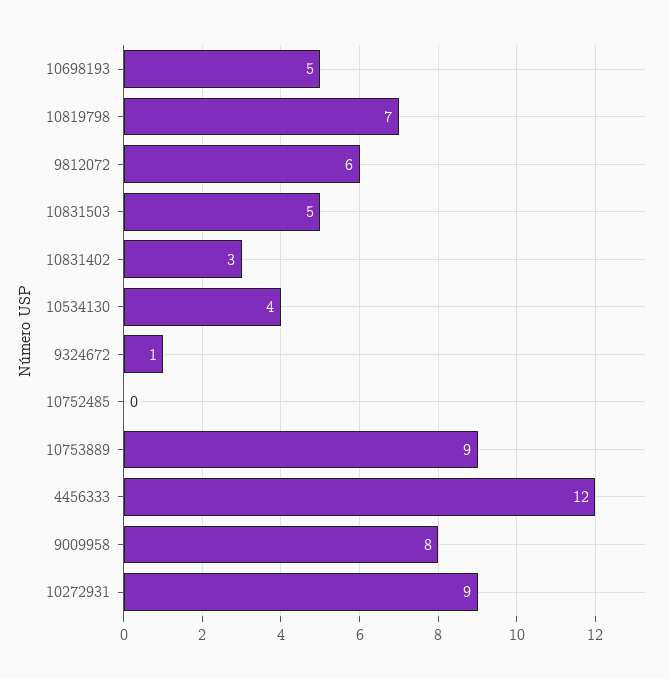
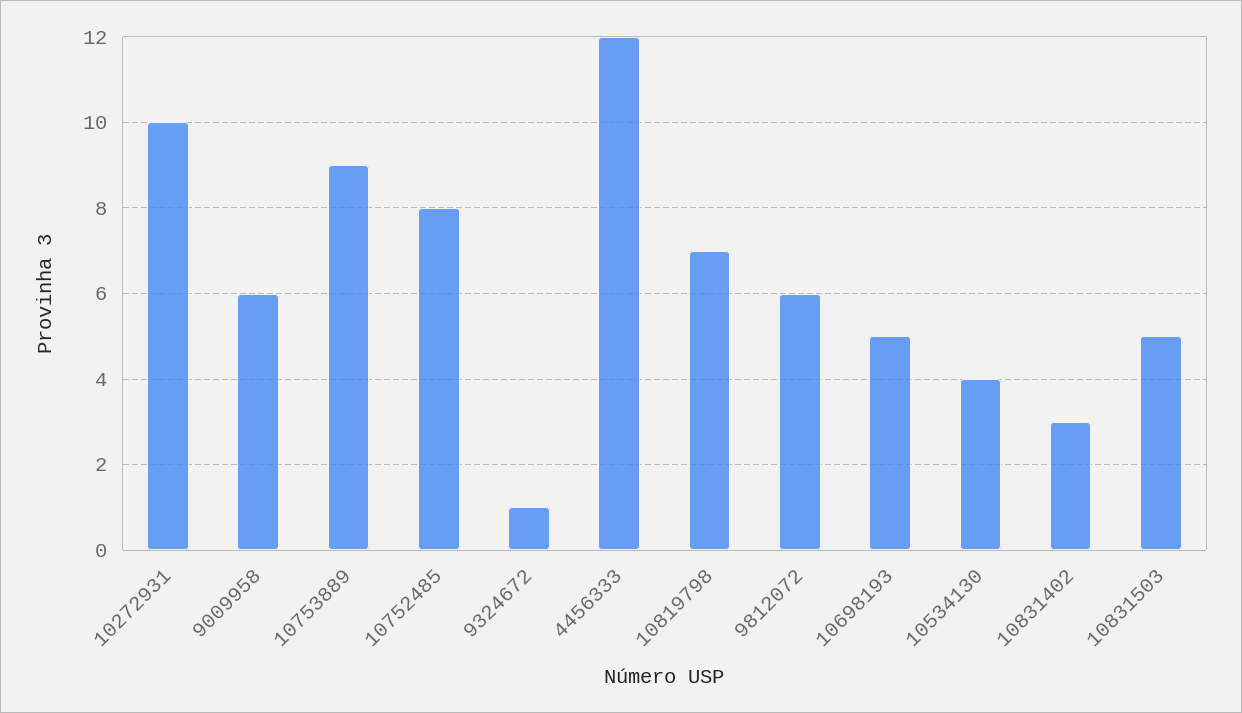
  {
    "10698193": 5,
    "10819798": 7,
    "9812072": 6,
    "10831503": 5,
    "10831402": 3,
    "10534130": 4,
    "9324672": 1,
-   "10752485": 0,
+   "10752485": 8,
    "10753889": 9,
    "4456333": 12,
-   "9009958": 8,
+   "9009958": 6,
-   "10272931": 9
+   "10272931": 10
  }

